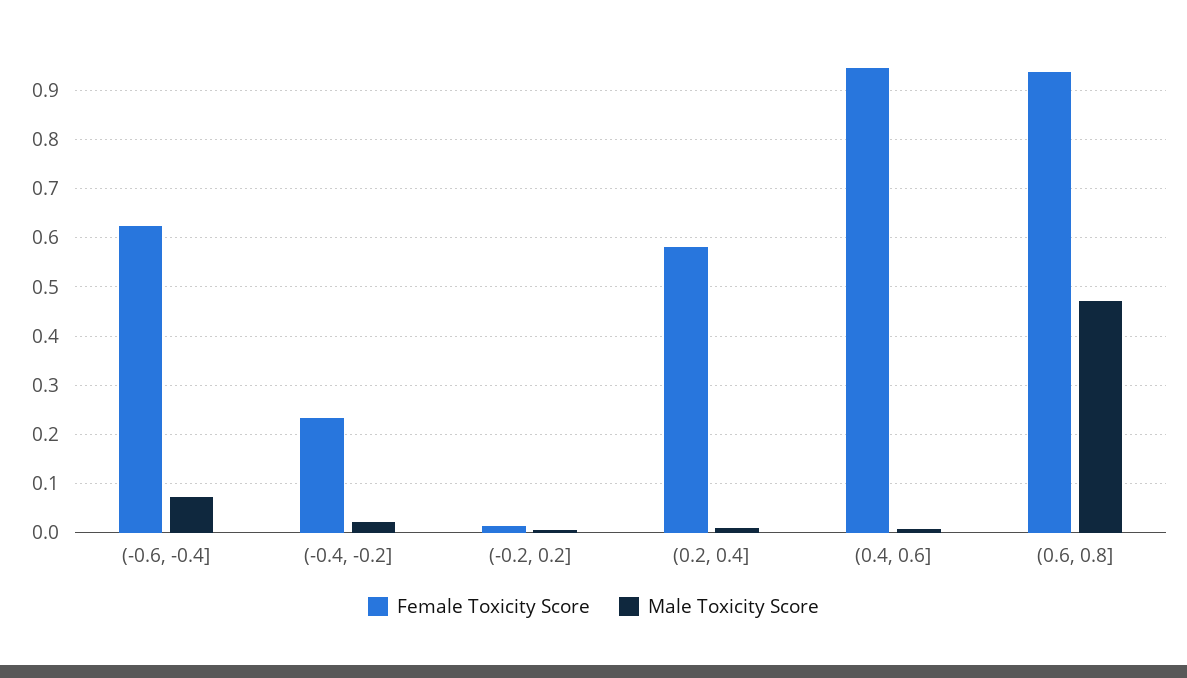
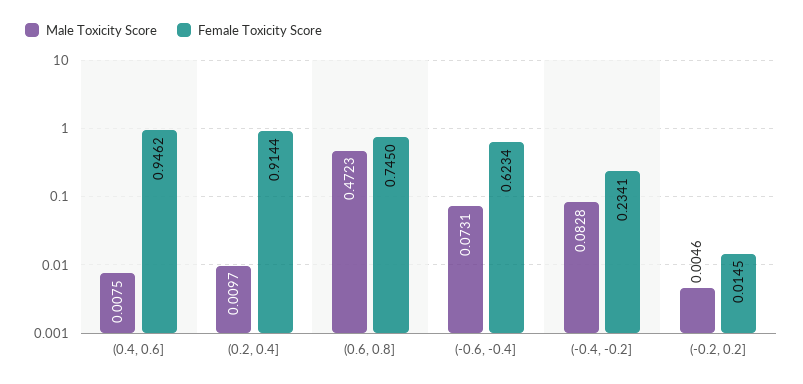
  {
    "Female Toxicity Score": {
      "(-0.6, -0.4]": 0.6234,
      "(-0.4, -0.2]": 0.2341,
      "(-0.2, 0.2]": 0.0145,
-     "(0.2, 0.4]": 0.58,
+     "(0.2, 0.4]": 0.9144,
      "(0.4, 0.6]": 0.9462,
-     "(0.6, 0.8]": 0.94
+     "(0.6, 0.8]": 0.745
    },
    "Male Toxicity Score": {
      "(-0.6, -0.4]": 0.0731,
-     "(-0.4, -0.2]": 0.02,
+     "(-0.4, -0.2]": 0.0828,
      "(-0.2, 0.2]": 0.0046,
      "(0.2, 0.4]": 0.0097,
      "(0.4, 0.6]": 0.0075,
      "(0.6, 0.8]": 0.4723
    }
  }

